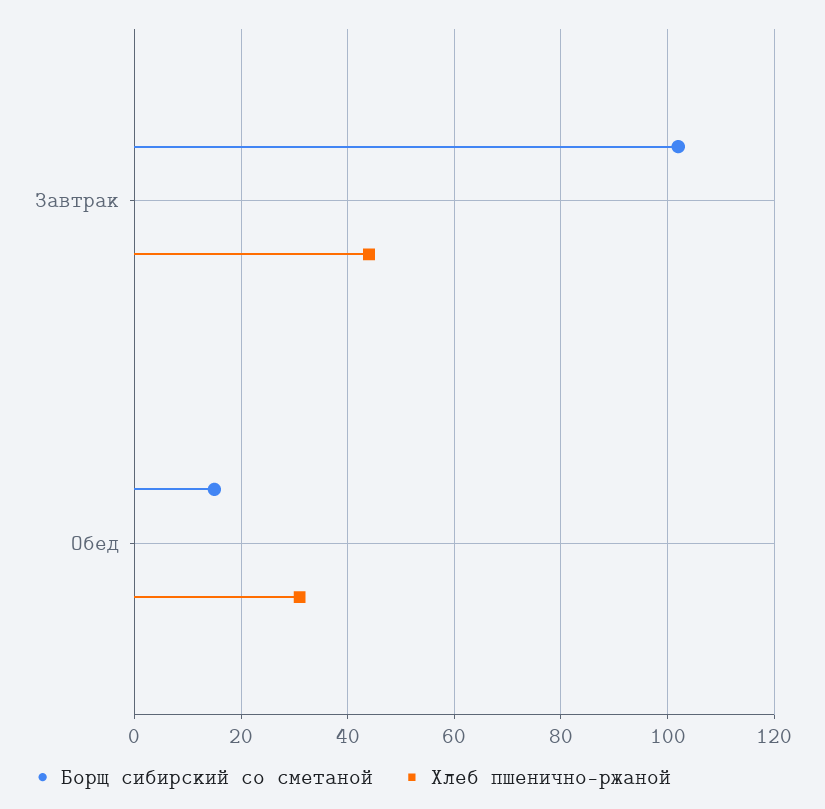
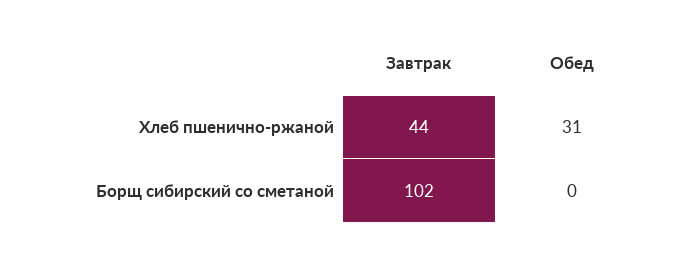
  {
    "Борщ сибирский со сметаной": {
      "Завтрак": 102,
-     "Обед": 15
+     "Обед": 0
    },
    "Хлеб пшенично-ржаной": {
      "Завтрак": 44,
      "Обед": 31
    }
  }

